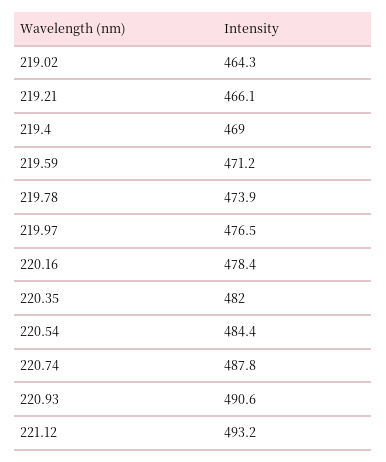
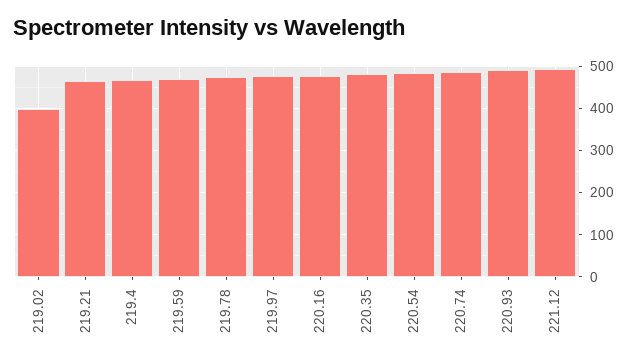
  {
-   "219.02": 464.3,
+   "219.02": 400,
    "219.21": 466.1,
    "219.4": 469,
    "219.59": 471.2,
    "219.78": 473.9,
    "219.97": 476.5,
    "220.16": 478.4,
    "220.35": 482,
    "220.54": 484.4,
    "220.74": 487.8,
    "220.93": 490.6,
    "221.12": 493.2
  }

